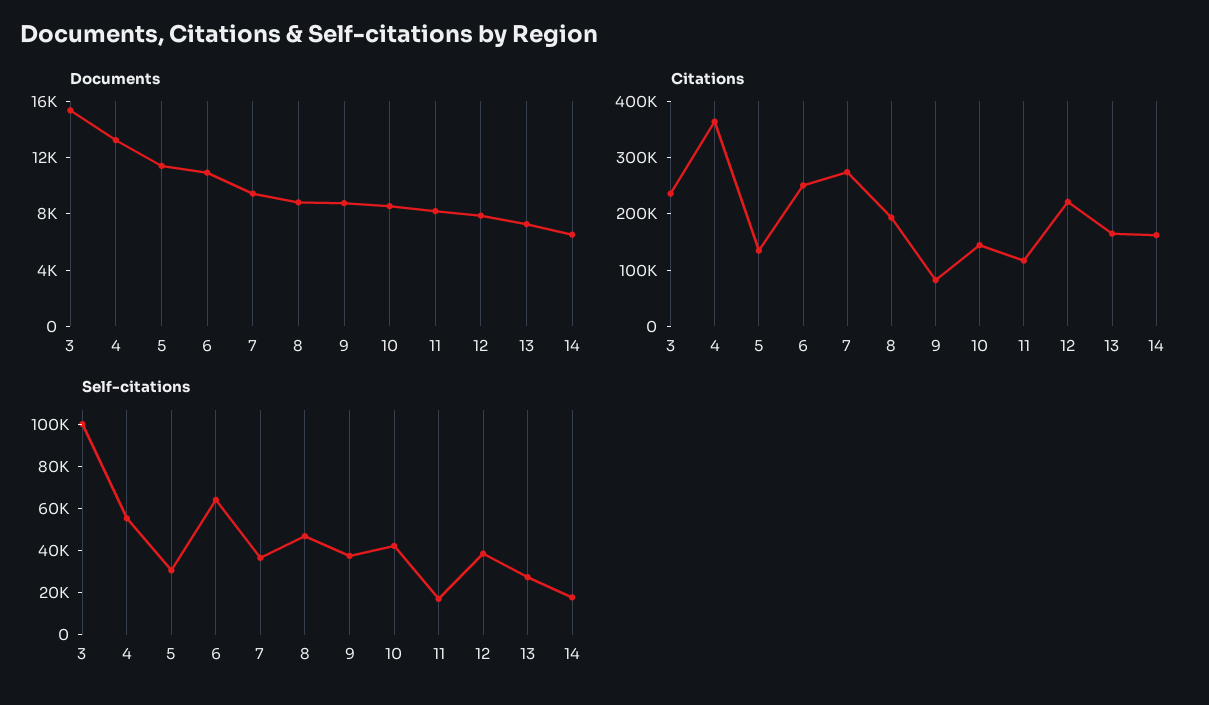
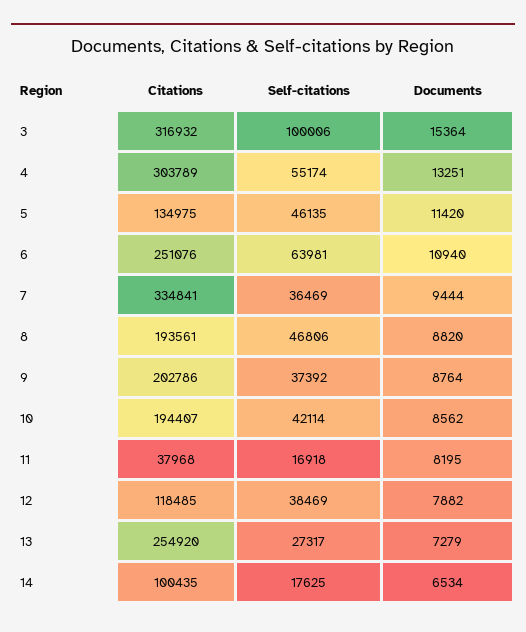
  {
    "Documents": {
      "3": 15364,
      "4": 13251,
      "5": 11420,
      "6": 10940,
      "7": 9444,
      "8": 8820,
      "9": 8764,
      "10": 8562,
      "11": 8195,
      "12": 7882,
      "13": 7279,
      "14": 6534
    },
    "Citations": {
-     "3": 240000,
+     "3": 316932,
-     "4": 360000,
+     "4": 303789,
      "5": 134975,
      "6": 251076,
-     "7": 280000,
+     "7": 334841,
      "8": 193561,
-     "9": 80000,
+     "9": 202786,
-     "10": 140000,
+     "10": 194407,
-     "11": 120000,
+     "11": 37968,
-     "12": 220000,
+     "12": 118485,
-     "13": 160000,
+     "13": 254920,
-     "14": 160000
+     "14": 100435
    },
    "Self-citations": {
      "3": 100006,
      "4": 55174,
-     "5": 30000,
+     "5": 46135,
      "6": 63981,
      "7": 36469,
      "8": 46806,
      "9": 37392,
      "10": 42114,
      "11": 16918,
      "12": 38469,
      "13": 27317,
      "14": 17625
    }
  }

